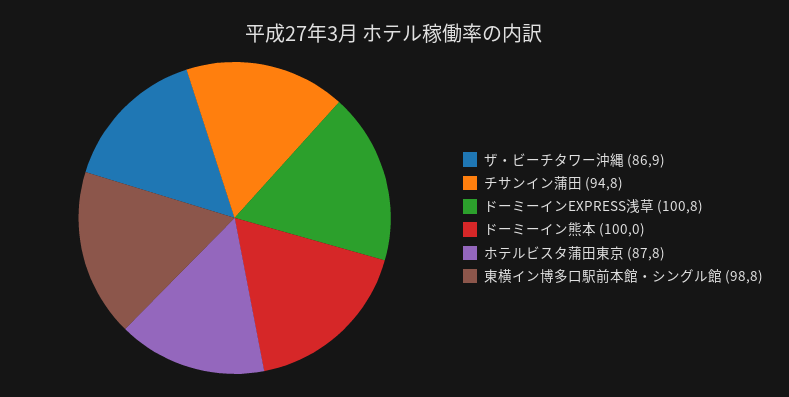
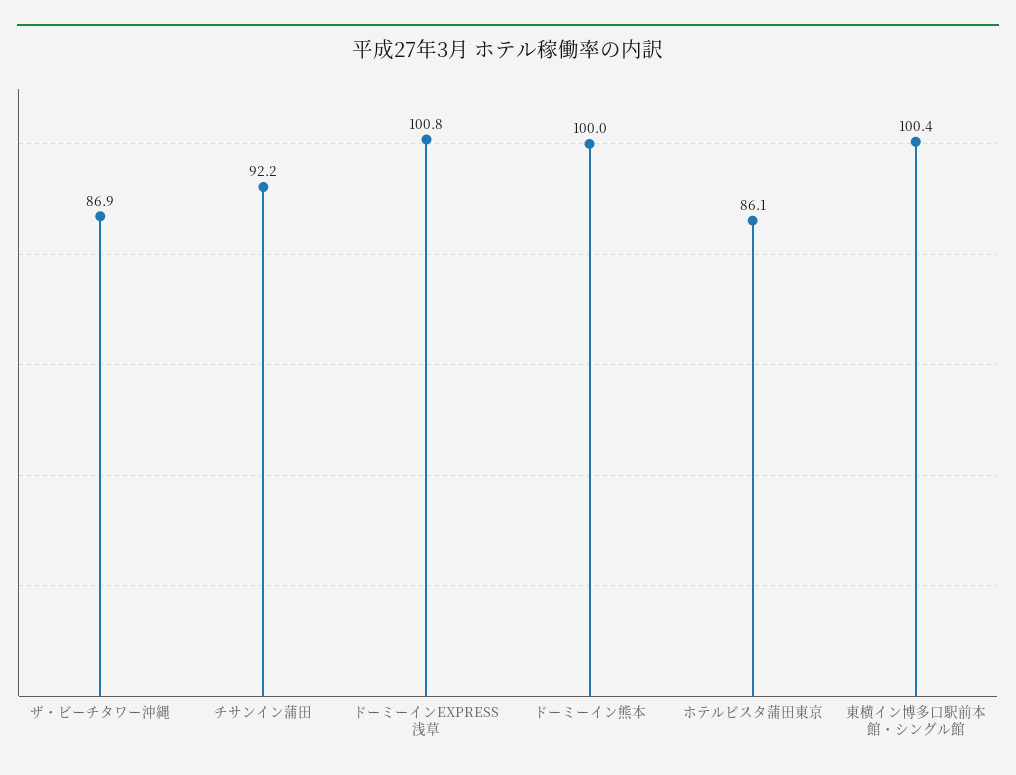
  {
    "ザ・ビーチタワー沖縄": 86.9,
-   "チサンイン蒲田": 94.8,
+   "チサンイン蒲田": 92.2,
    "ドーミーインEXPRESS浅草": 100.8,
    "ドーミーイン熊本": 100,
-   "ホテルビスタ蒲田東京": 87.8,
+   "ホテルビスタ蒲田東京": 86.1,
-   "東横イン博多口駅前本館・シングル館": 98.8
+   "東横イン博多口駅前本館・シングル館": 100.4
  }

